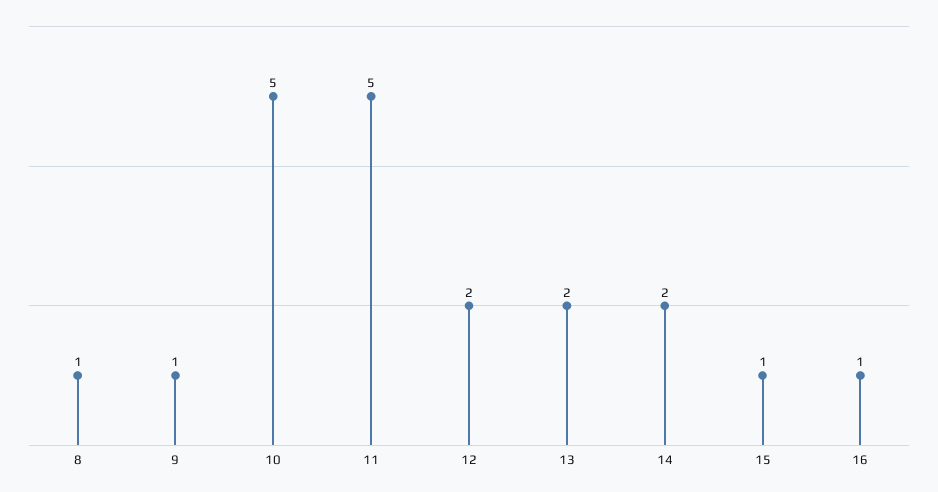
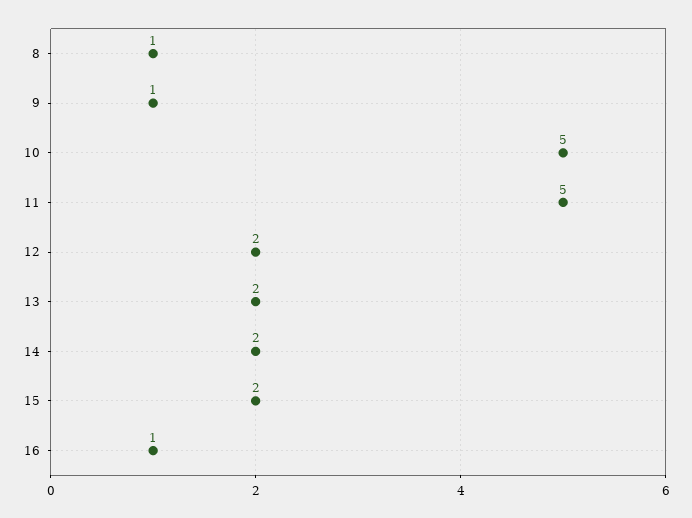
  {
    "8": 1,
    "9": 1,
    "10": 5,
    "11": 5,
    "12": 2,
    "13": 2,
    "14": 2,
-   "15": 1,
+   "15": 2,
    "16": 1
  }

